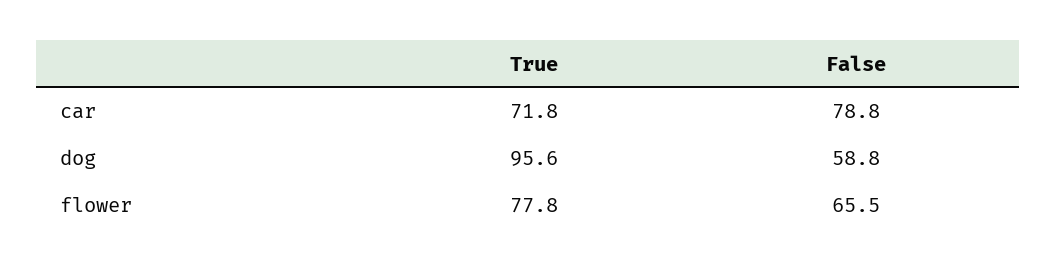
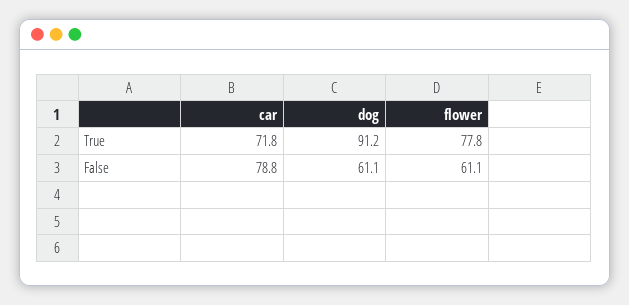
  {
    "True": {
      "car": 71.8,
-     "dog": 95.6,
+     "dog": 91.2,
      "flower": 77.8
    },
    "False": {
      "car": 78.8,
-     "dog": 58.8,
+     "dog": 61.1,
-     "flower": 65.5
+     "flower": 61.1
    }
  }

